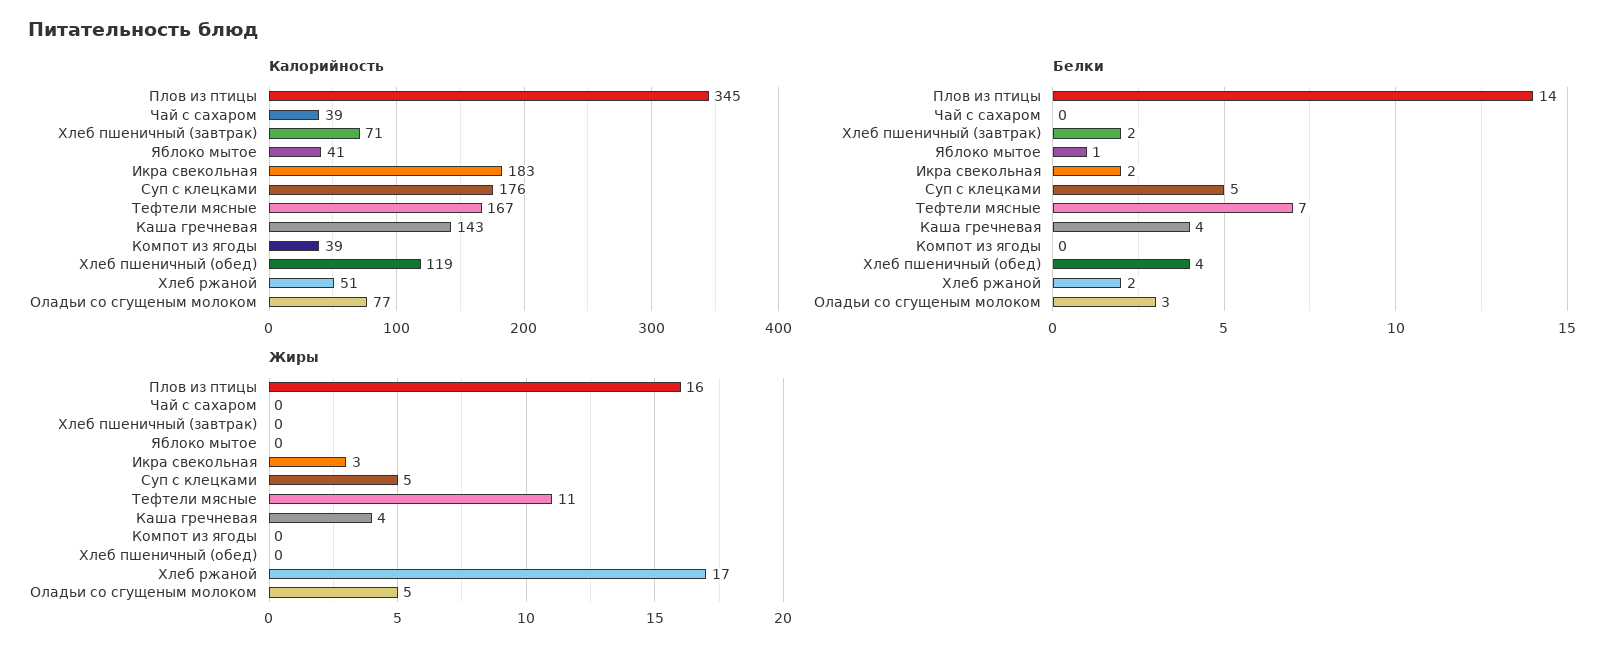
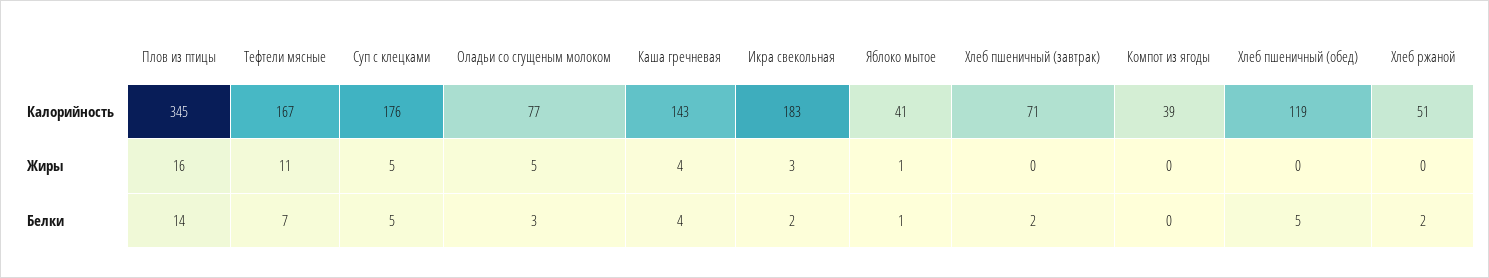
  {
    "Калорийность": {
      "Плов из птицы": 345,
-     "Чай с сахаром": 39,
      "Хлеб пшеничный (завтрак)": 71,
      "Яблоко мытое": 41,
      "Икра свекольная": 183,
      "Суп с клецками": 176,
      "Тефтели мясные": 167,
      "Каша гречневая": 143,
      "Компот из ягоды": 39,
      "Хлеб пшеничный (обед)": 119,
      "Хлеб ржаной": 51,
      "Оладьи со сгущеным молоком": 77
    },
    "Белки": {
      "Плов из птицы": 14,
-     "Чай с сахаром": 0,
      "Хлеб пшеничный (завтрак)": 2,
      "Яблоко мытое": 1,
      "Икра свекольная": 2,
      "Суп с клецками": 5,
      "Тефтели мясные": 7,
      "Каша гречневая": 4,
      "Компот из ягоды": 0,
-     "Хлеб пшеничный (обед)": 4,
+     "Хлеб пшеничный (обед)": 5,
      "Хлеб ржаной": 2,
      "Оладьи со сгущеным молоком": 3
    },
    "Жиры": {
      "Плов из птицы": 16,
-     "Чай с сахаром": 0,
      "Хлеб пшеничный (завтрак)": 0,
-     "Яблоко мытое": 0,
+     "Яблоко мытое": 1,
      "Икра свекольная": 3,
      "Суп с клецками": 5,
      "Тефтели мясные": 11,
      "Каша гречневая": 4,
      "Компот из ягоды": 0,
      "Хлеб пшеничный (обед)": 0,
-     "Хлеб ржаной": 17,
+     "Хлеб ржаной": 0,
      "Оладьи со сгущеным молоком": 5
    }
  }

